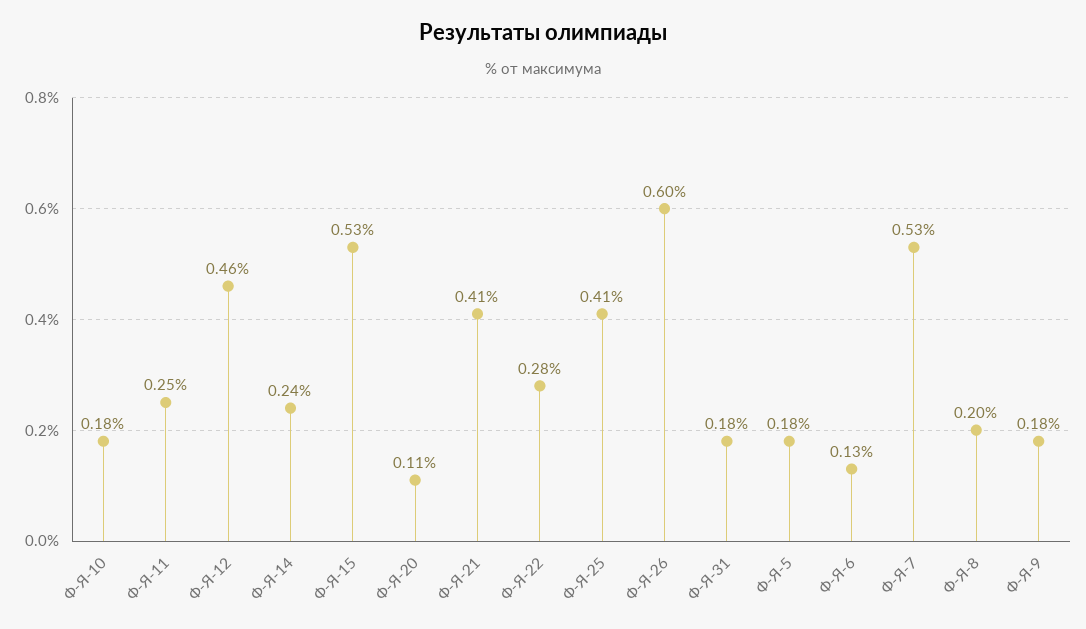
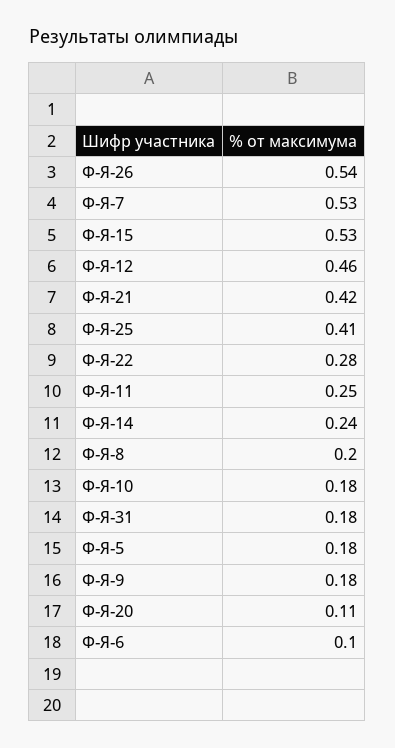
  {
    "Ф-Я-10": 0.18,
    "Ф-Я-11": 0.25,
    "Ф-Я-12": 0.46,
    "Ф-Я-14": 0.24,
    "Ф-Я-15": 0.53,
    "Ф-Я-20": 0.11,
-   "Ф-Я-21": 0.41,
+   "Ф-Я-21": 0.42,
    "Ф-Я-22": 0.28,
    "Ф-Я-25": 0.41,
-   "Ф-Я-26": 0.6,
+   "Ф-Я-26": 0.54,
    "Ф-Я-31": 0.18,
    "Ф-Я-5": 0.18,
-   "Ф-Я-6": 0.13,
+   "Ф-Я-6": 0.1,
    "Ф-Я-7": 0.53,
    "Ф-Я-8": 0.2,
    "Ф-Я-9": 0.18
  }

